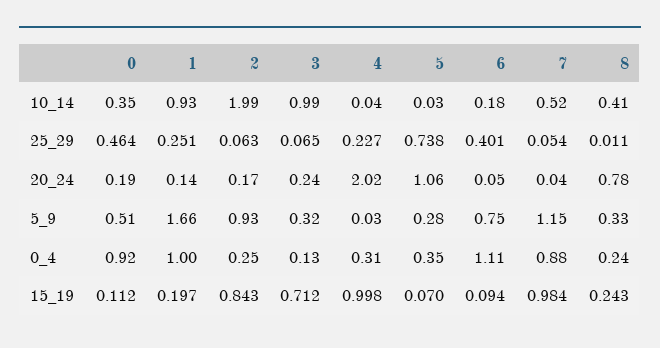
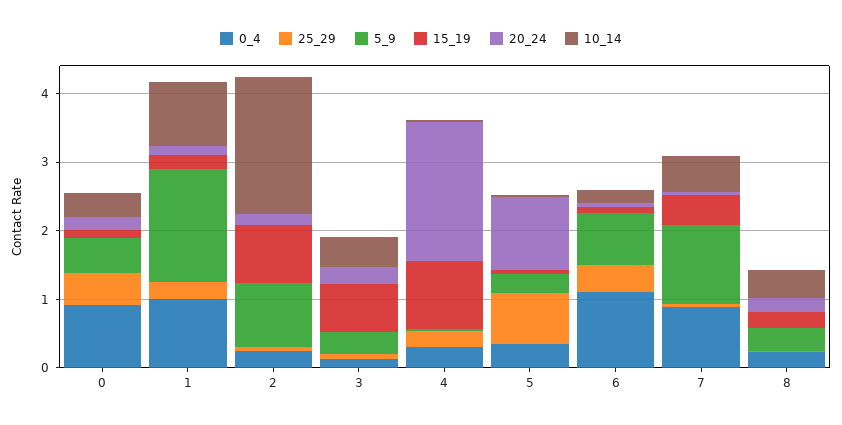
  {
    "10_14": {
      "0": 0.35,
      "1": 0.93,
      "2": 1.99,
-     "3": 0.99,
+     "3": 0.4,
      "4": 0.04,
      "5": 0.03,
      "6": 0.18,
      "7": 0.52,
      "8": 0.41
    },
    "25_29": {
      "0": 0.464,
      "1": 0.251,
      "2": 0.063,
      "3": 0.065,
      "4": 0.227,
      "5": 0.738,
      "6": 0.401,
      "7": 0.054,
      "8": 0.011
    },
    "20_24": {
      "0": 0.19,
      "1": 0.14,
      "2": 0.17,
      "3": 0.24,
      "4": 2.02,
      "5": 1.06,
      "6": 0.05,
      "7": 0.04,
-     "8": 0.78
+     "8": 0.2
    },
    "5_9": {
      "0": 0.51,
      "1": 1.66,
      "2": 0.93,
      "3": 0.32,
      "4": 0.03,
      "5": 0.28,
      "6": 0.75,
      "7": 1.15,
      "8": 0.33
    },
    "0_4": {
      "0": 0.92,
      "1": 1,
      "2": 0.25,
      "3": 0.13,
      "4": 0.31,
      "5": 0.35,
      "6": 1.11,
      "7": 0.88,
      "8": 0.24
    },
    "15_19": {
      "0": 0.112,
      "1": 0.197,
      "2": 0.843,
      "3": 0.712,
      "4": 0.998,
      "5": 0.07,
      "6": 0.094,
-     "7": 0.984,
+     "7": 0.4,
      "8": 0.243
    }
  }

